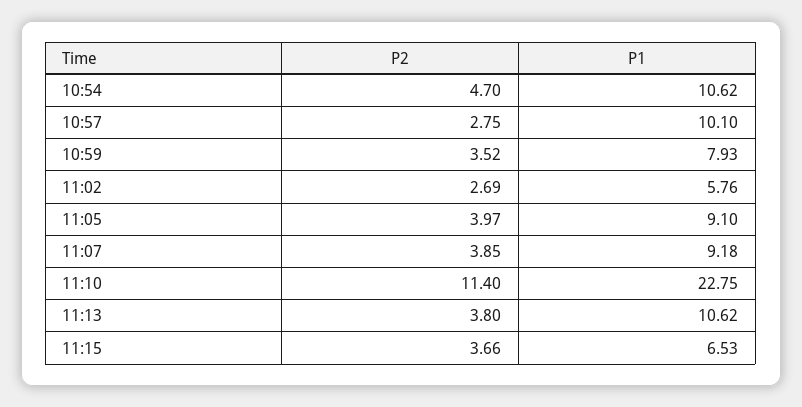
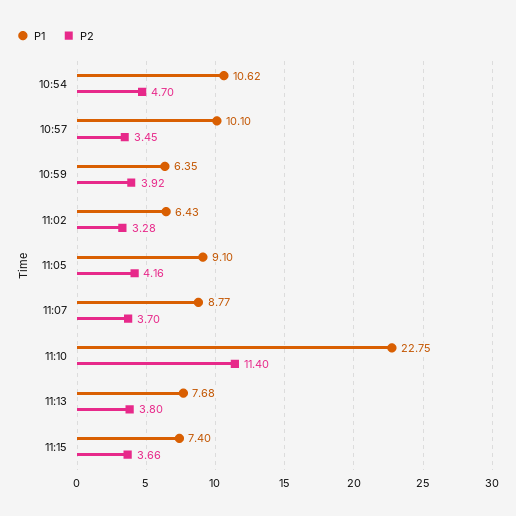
  {
    "P2": {
      "10:54": 4.7,
-     "10:57": 2.75,
+     "10:57": 3.45,
-     "10:59": 3.52,
+     "10:59": 3.92,
-     "11:02": 2.69,
+     "11:02": 3.28,
-     "11:05": 3.97,
+     "11:05": 4.16,
-     "11:07": 3.85,
+     "11:07": 3.7,
      "11:10": 11.4,
      "11:13": 3.8,
      "11:15": 3.66
    },
    "P1": {
      "10:54": 10.62,
      "10:57": 10.1,
-     "10:59": 7.93,
+     "10:59": 6.35,
-     "11:02": 5.76,
+     "11:02": 6.43,
      "11:05": 9.1,
-     "11:07": 9.18,
+     "11:07": 8.77,
      "11:10": 22.75,
-     "11:13": 10.62,
+     "11:13": 7.68,
-     "11:15": 6.53
+     "11:15": 7.4
    }
  }

